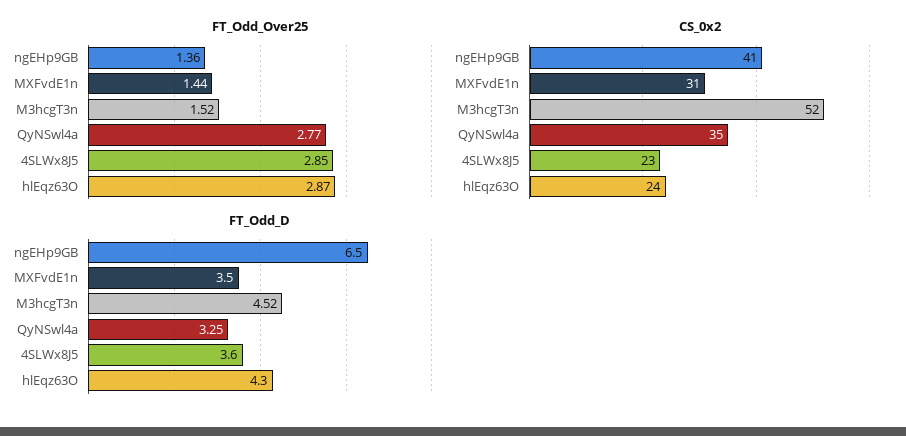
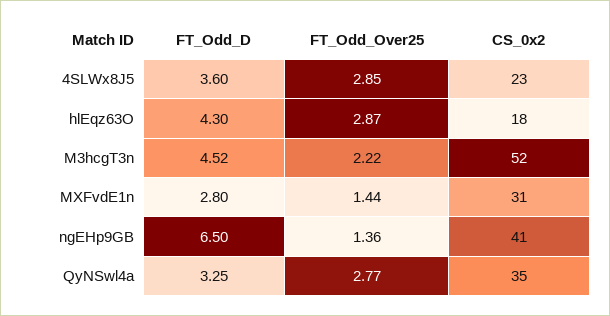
  {
    "FT_Odd_Over25": {
      "ngEHp9GB": 1.36,
      "MXFvdE1n": 1.44,
-     "M3hcgT3n": 1.52,
+     "M3hcgT3n": 2.22,
      "QyNSwl4a": 2.77,
      "4SLWx8J5": 2.85,
      "hlEqz63O": 2.87
    },
    "CS_0x2": {
      "ngEHp9GB": 41,
      "MXFvdE1n": 31,
      "M3hcgT3n": 52,
      "QyNSwl4a": 35,
      "4SLWx8J5": 23,
-     "hlEqz63O": 24
+     "hlEqz63O": 18
    },
    "FT_Odd_D": {
      "ngEHp9GB": 6.5,
-     "MXFvdE1n": 3.5,
+     "MXFvdE1n": 2.8,
      "M3hcgT3n": 4.52,
      "QyNSwl4a": 3.25,
      "4SLWx8J5": 3.6,
      "hlEqz63O": 4.3
    }
  }

